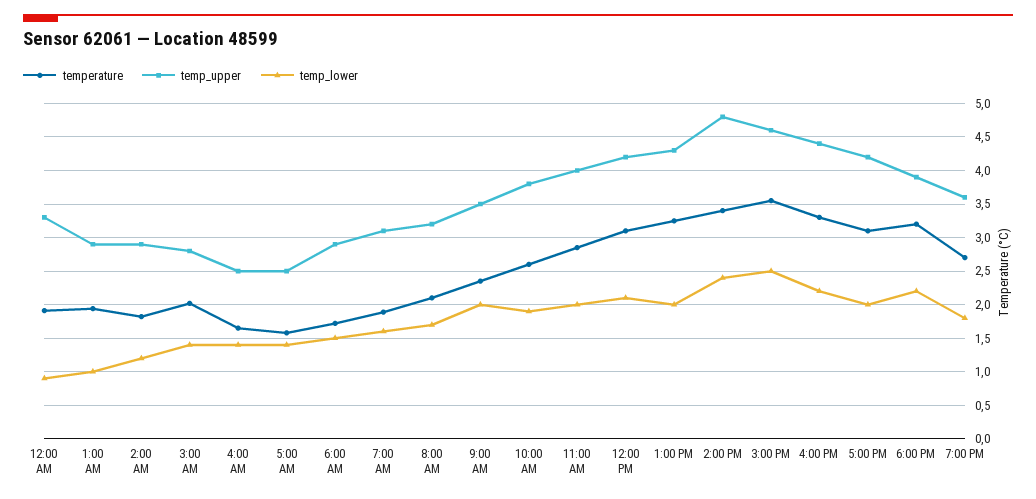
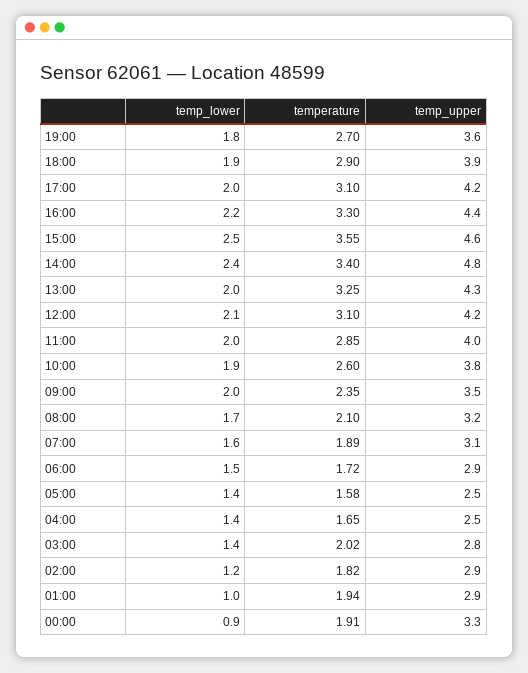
  {
    "temperature": {
      "12:00 AM": 1.91,
      "1:00 AM": 1.94,
      "2:00 AM": 1.82,
      "3:00 AM": 2.02,
      "4:00 AM": 1.65,
      "5:00 AM": 1.58,
      "6:00 AM": 1.72,
      "7:00 AM": 1.89,
      "8:00 AM": 2.1,
      "9:00 AM": 2.35,
      "10:00 AM": 2.6,
      "11:00 AM": 2.85,
      "12:00 PM": 3.1,
      "1:00 PM": 3.25,
      "2:00 PM": 3.4,
      "3:00 PM": 3.55,
      "4:00 PM": 3.3,
      "5:00 PM": 3.1,
-     "6:00 PM": 3.2,
+     "6:00 PM": 2.9,
      "7:00 PM": 2.7
    },
    "temp_upper": {
      "12:00 AM": 3.3,
      "1:00 AM": 2.9,
      "2:00 AM": 2.9,
      "3:00 AM": 2.8,
      "4:00 AM": 2.5,
      "5:00 AM": 2.5,
      "6:00 AM": 2.9,
      "7:00 AM": 3.1,
      "8:00 AM": 3.2,
      "9:00 AM": 3.5,
      "10:00 AM": 3.8,
      "11:00 AM": 4,
      "12:00 PM": 4.2,
      "1:00 PM": 4.3,
      "2:00 PM": 4.8,
      "3:00 PM": 4.6,
      "4:00 PM": 4.4,
      "5:00 PM": 4.2,
      "6:00 PM": 3.9,
      "7:00 PM": 3.6
    },
    "temp_lower": {
      "12:00 AM": 0.9,
      "1:00 AM": 1,
      "2:00 AM": 1.2,
      "3:00 AM": 1.4,
      "4:00 AM": 1.4,
      "5:00 AM": 1.4,
      "6:00 AM": 1.5,
      "7:00 AM": 1.6,
      "8:00 AM": 1.7,
      "9:00 AM": 2,
      "10:00 AM": 1.9,
      "11:00 AM": 2,
      "12:00 PM": 2.1,
      "1:00 PM": 2,
      "2:00 PM": 2.4,
      "3:00 PM": 2.5,
      "4:00 PM": 2.2,
      "5:00 PM": 2,
-     "6:00 PM": 2.2,
+     "6:00 PM": 1.9,
      "7:00 PM": 1.8
    }
  }

